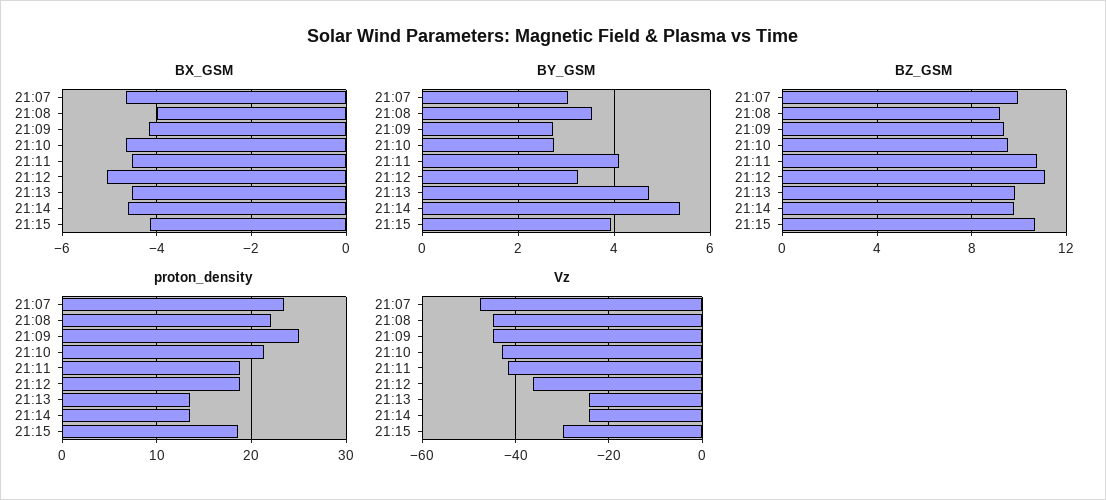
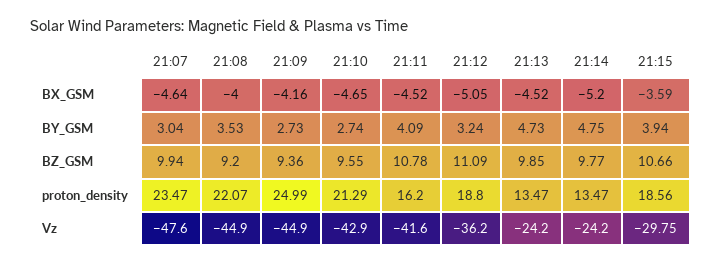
  {
    "BX_GSM": {
      "21:07": -4.64,
      "21:08": -4,
      "21:09": -4.16,
      "21:10": -4.65,
      "21:11": -4.52,
      "21:12": -5.05,
      "21:13": -4.52,
-     "21:14": -4.6,
+     "21:14": -5.2,
-     "21:15": -4.2
+     "21:15": -3.59
    },
    "BY_GSM": {
      "21:07": 3.04,
      "21:08": 3.53,
      "21:09": 2.73,
      "21:10": 2.74,
      "21:11": 4.09,
      "21:12": 3.24,
      "21:13": 4.73,
-     "21:14": 5.4,
+     "21:14": 4.75,
      "21:15": 3.94
    },
    "BZ_GSM": {
      "21:07": 9.94,
      "21:08": 9.2,
      "21:09": 9.36,
      "21:10": 9.55,
      "21:11": 10.78,
      "21:12": 11.09,
      "21:13": 9.85,
      "21:14": 9.77,
      "21:15": 10.66
    },
    "proton_density": {
      "21:07": 23.47,
      "21:08": 22.07,
      "21:09": 24.99,
      "21:10": 21.29,
-     "21:11": 19,
+     "21:11": 16.2,
      "21:12": 18.8,
      "21:13": 13.47,
      "21:14": 13.47,
      "21:15": 18.56
    },
    "Vz": {
      "21:07": -47.6,
      "21:08": -44.9,
      "21:09": -44.9,
      "21:10": -42.9,
      "21:11": -41.6,
      "21:12": -36.2,
      "21:13": -24.2,
      "21:14": -24.2,
      "21:15": -29.75
    }
  }

